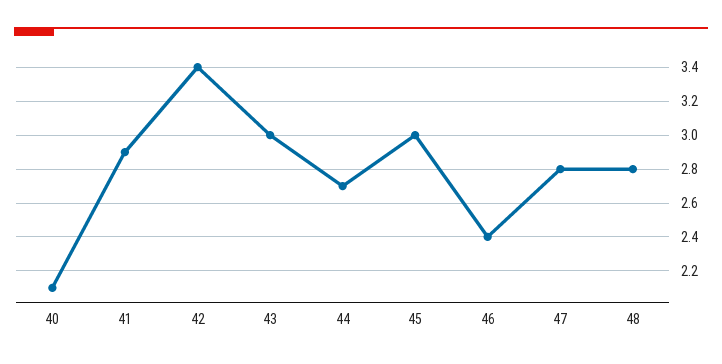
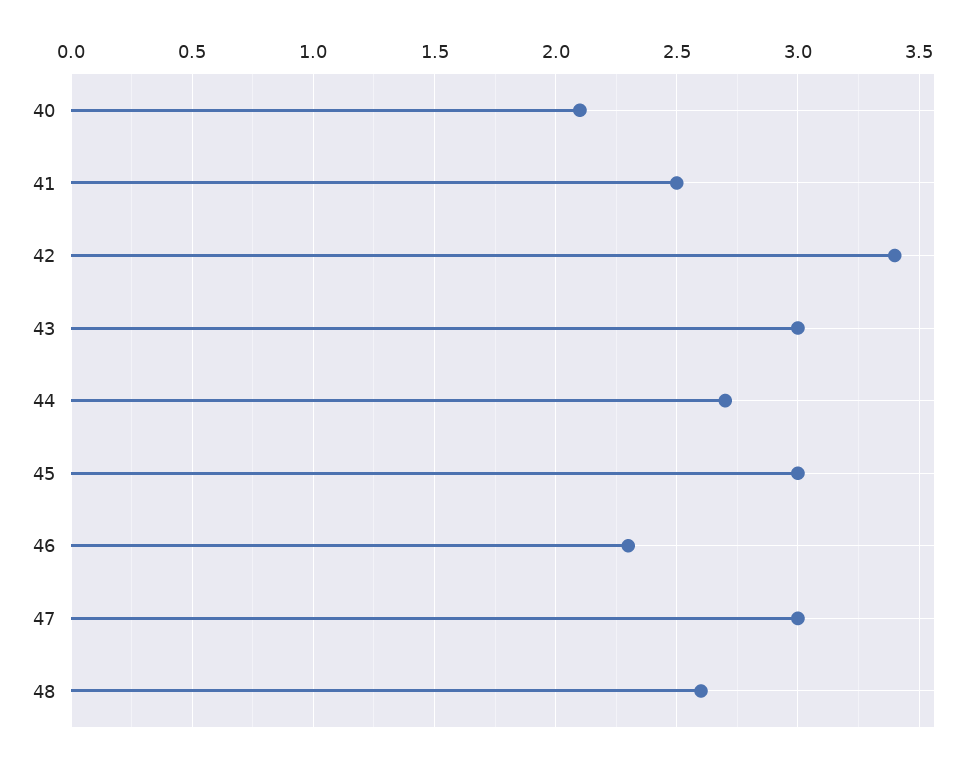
  {
    "40": 2.1,
-   "41": 2.9,
+   "41": 2.5,
    "42": 3.4,
    "43": 3,
    "44": 2.7,
    "45": 3,
-   "46": 2.4,
+   "46": 2.3,
-   "47": 2.8,
+   "47": 3,
-   "48": 2.8
+   "48": 2.6
  }

